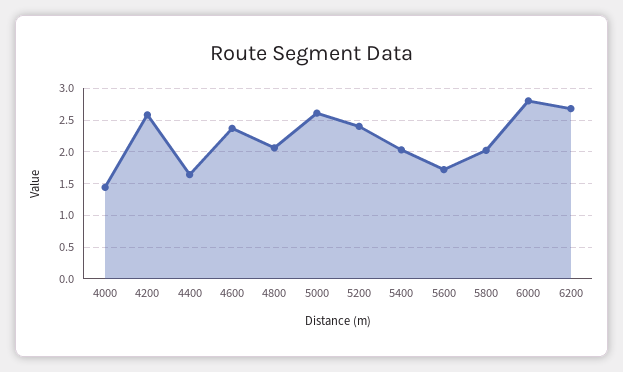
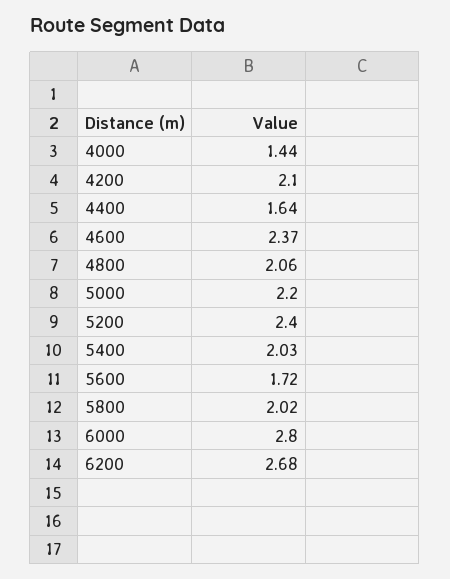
  {
    "4000": 1.44,
-   "4200": 2.6,
+   "4200": 2.1,
    "4400": 1.64,
    "4600": 2.37,
    "4800": 2.06,
-   "5000": 2.6,
+   "5000": 2.2,
    "5200": 2.4,
    "5400": 2.03,
    "5600": 1.72,
    "5800": 2.02,
    "6000": 2.8,
    "6200": 2.68
  }

